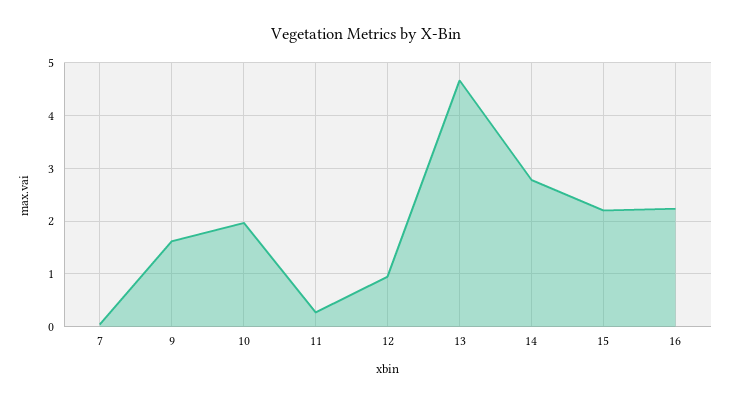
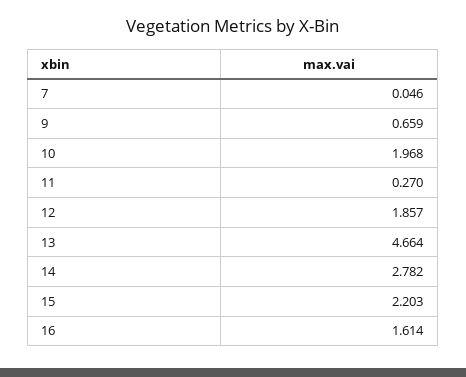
  {
    "7": 0.046,
-   "9": 1.6,
+   "9": 0.659,
    "10": 1.968,
    "11": 0.27,
-   "12": 1,
+   "12": 1.857,
    "13": 4.664,
    "14": 2.782,
    "15": 2.203,
-   "16": 2.2
+   "16": 1.614
  }

